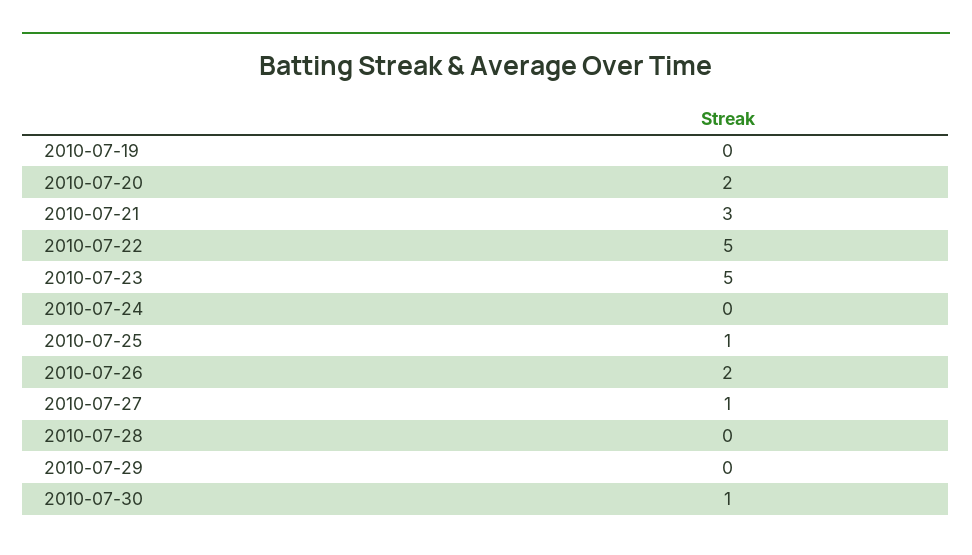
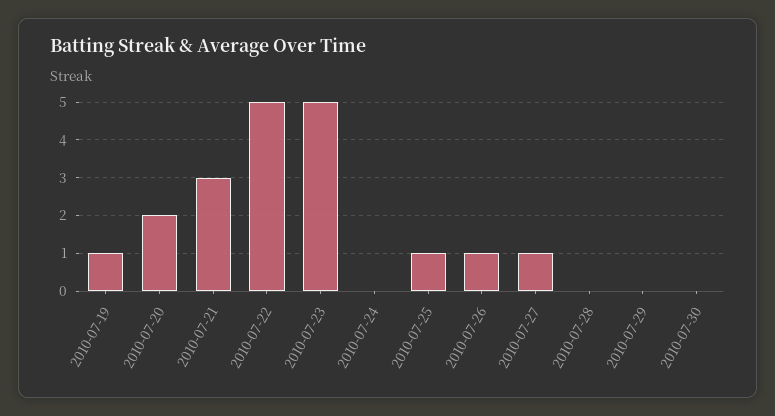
  {
-   "2010-07-19": 0,
+   "2010-07-19": 1,
    "2010-07-20": 2,
    "2010-07-21": 3,
    "2010-07-22": 5,
    "2010-07-23": 5,
    "2010-07-24": 0,
    "2010-07-25": 1,
-   "2010-07-26": 2,
+   "2010-07-26": 1,
    "2010-07-27": 1,
    "2010-07-28": 0,
    "2010-07-29": 0,
-   "2010-07-30": 1
+   "2010-07-30": 0
  }

